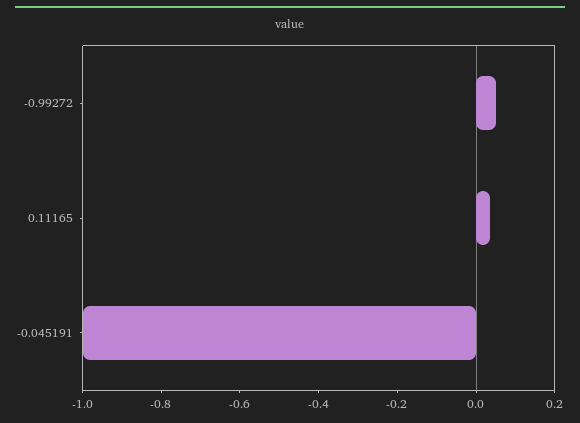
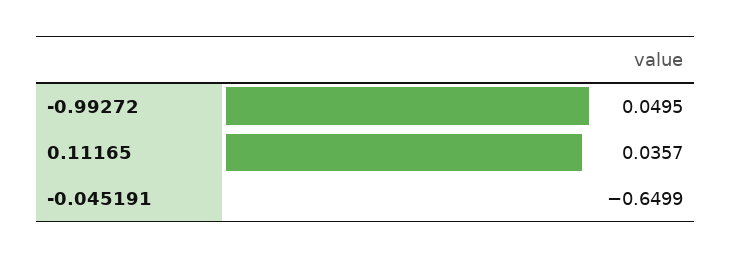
  {
    "-0.99272": 0.0495,
    "0.11165": 0.0357,
-   "-0.045191": -1
+   "-0.045191": -0.6499
  }

